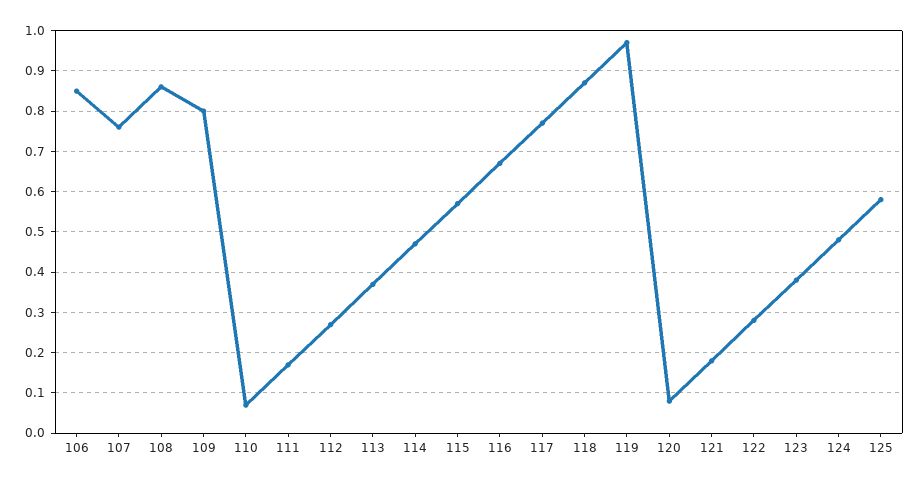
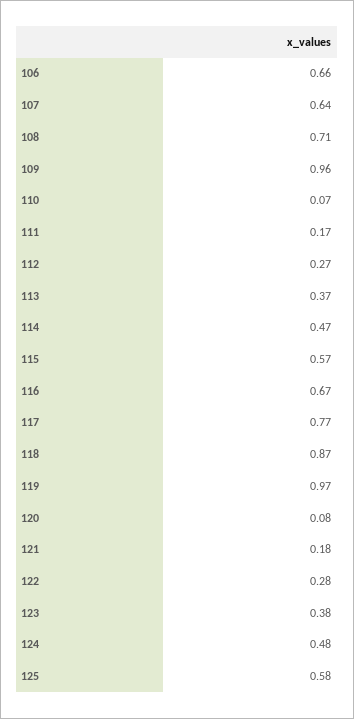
  {
-   "106": 0.85,
+   "106": 0.66,
-   "107": 0.75,
+   "107": 0.64,
-   "108": 0.85,
+   "108": 0.71,
-   "109": 0.8,
+   "109": 0.96,
    "110": 0.07,
    "111": 0.17,
    "112": 0.27,
    "113": 0.37,
    "114": 0.47,
    "115": 0.57,
    "116": 0.67,
    "117": 0.77,
    "118": 0.87,
    "119": 0.97,
    "120": 0.08,
    "121": 0.18,
    "122": 0.28,
    "123": 0.38,
    "124": 0.48,
    "125": 0.58
  }

